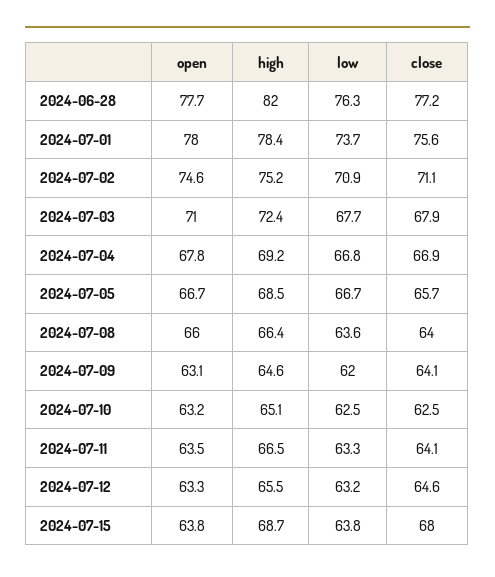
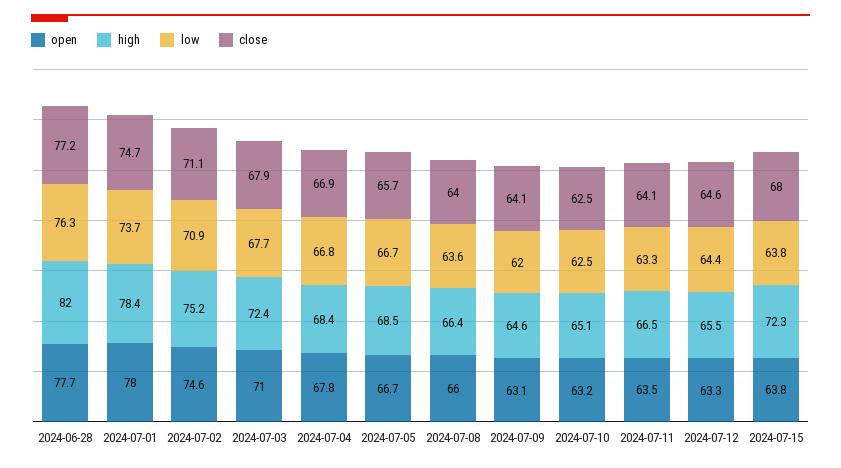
  {
    "open": {
      "2024-06-28": 77.7,
      "2024-07-01": 78,
      "2024-07-02": 74.6,
      "2024-07-03": 71,
      "2024-07-04": 67.8,
      "2024-07-05": 66.7,
      "2024-07-08": 66,
      "2024-07-09": 63.1,
      "2024-07-10": 63.2,
      "2024-07-11": 63.5,
      "2024-07-12": 63.3,
      "2024-07-15": 63.8
    },
    "high": {
      "2024-06-28": 82,
      "2024-07-01": 78.4,
      "2024-07-02": 75.2,
      "2024-07-03": 72.4,
-     "2024-07-04": 69.2,
+     "2024-07-04": 68.4,
      "2024-07-05": 68.5,
      "2024-07-08": 66.4,
      "2024-07-09": 64.6,
      "2024-07-10": 65.1,
      "2024-07-11": 66.5,
      "2024-07-12": 65.5,
-     "2024-07-15": 68.7
+     "2024-07-15": 72.3
    },
    "low": {
      "2024-06-28": 76.3,
      "2024-07-01": 73.7,
      "2024-07-02": 70.9,
      "2024-07-03": 67.7,
      "2024-07-04": 66.8,
      "2024-07-05": 66.7,
      "2024-07-08": 63.6,
      "2024-07-09": 62,
      "2024-07-10": 62.5,
      "2024-07-11": 63.3,
-     "2024-07-12": 63.2,
+     "2024-07-12": 64.4,
      "2024-07-15": 63.8
    },
    "close": {
      "2024-06-28": 77.2,
-     "2024-07-01": 75.6,
+     "2024-07-01": 74.7,
      "2024-07-02": 71.1,
      "2024-07-03": 67.9,
      "2024-07-04": 66.9,
      "2024-07-05": 65.7,
      "2024-07-08": 64,
      "2024-07-09": 64.1,
      "2024-07-10": 62.5,
      "2024-07-11": 64.1,
      "2024-07-12": 64.6,
      "2024-07-15": 68
    }
  }

